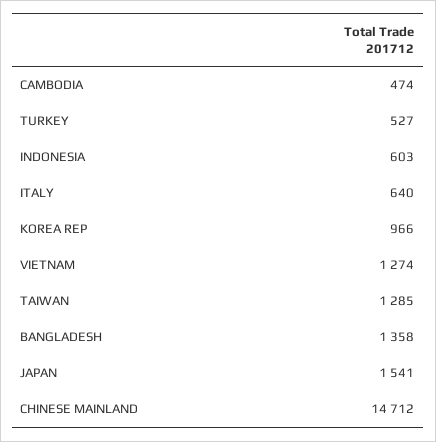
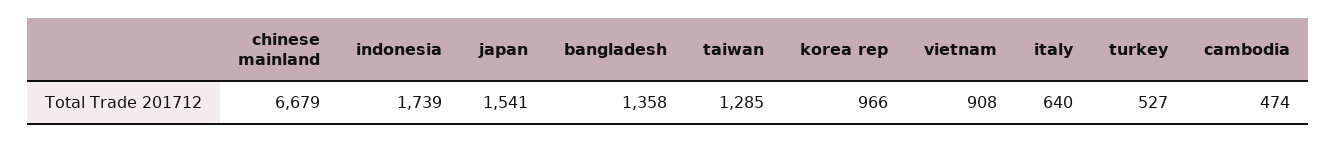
  {
    "CAMBODIA": 474,
    "TURKEY": 527,
-   "INDONESIA": 603,
+   "INDONESIA": 1739,
    "ITALY": 640,
    "KOREA REP": 966,
-   "VIETNAM": 1274,
+   "VIETNAM": 908,
    "TAIWAN": 1285,
    "BANGLADESH": 1358,
    "JAPAN": 1541,
-   "CHINESE MAINLAND": 14712
+   "CHINESE MAINLAND": 6679
  }

